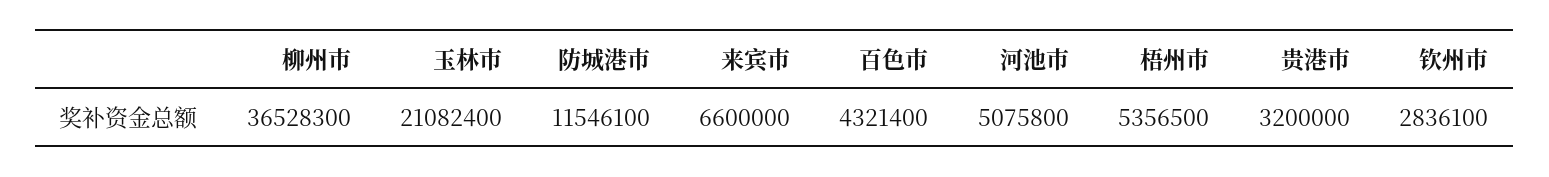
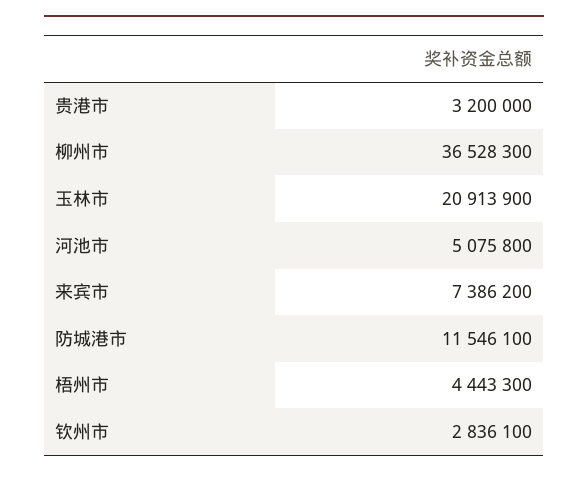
  {
    "柳州市": 36528300,
-   "玉林市": 21082400,
+   "玉林市": 20913900,
    "防城港市": 11546100,
-   "来宾市": 6600000,
+   "来宾市": 7386200,
-   "百色市": 4321400,
    "河池市": 5075800,
-   "梧州市": 5356500,
+   "梧州市": 4443300,
    "贵港市": 3200000,
    "钦州市": 2836100
  }

